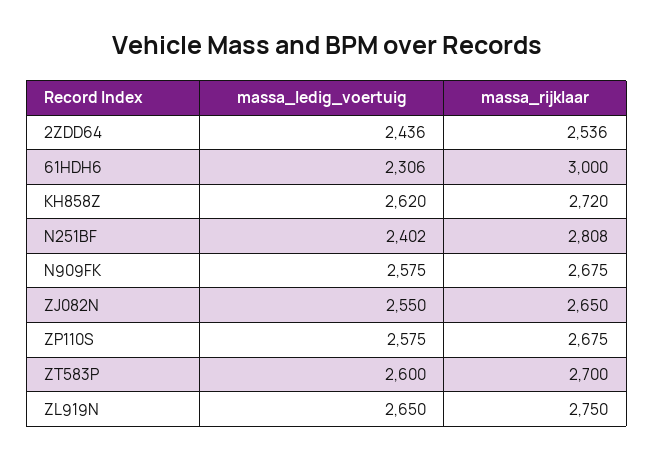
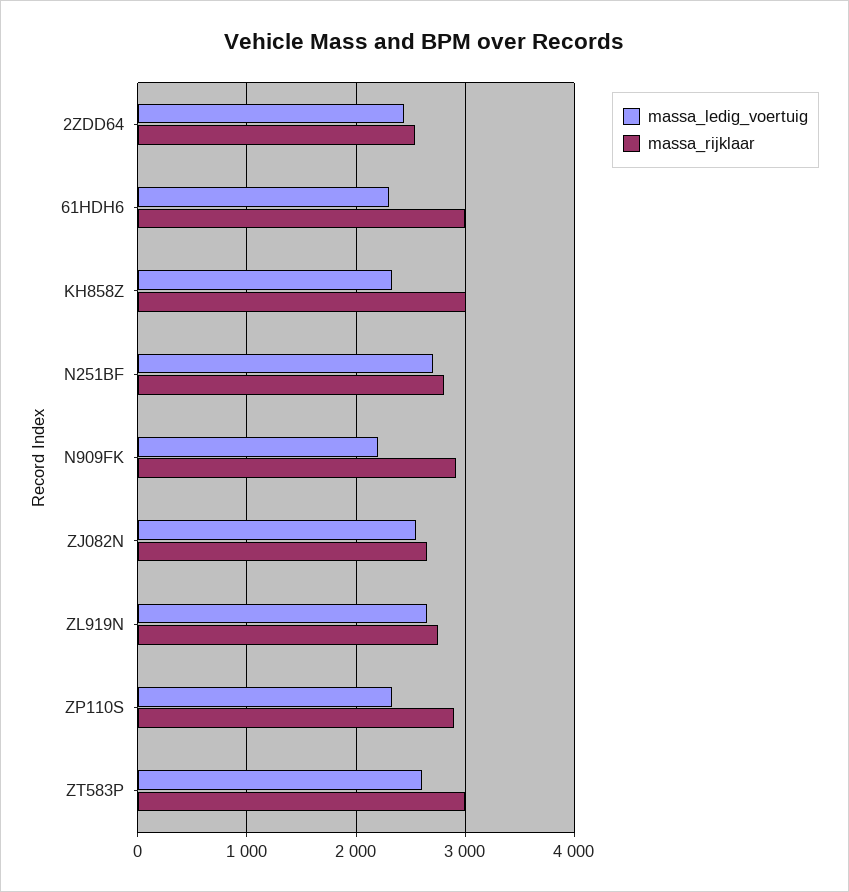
  {
    "massa_ledig_voertuig": {
      "2ZDD64": 2436,
      "61HDH6": 2306,
-     "KH858Z": 2620,
+     "KH858Z": 2300,
-     "N251BF": 2402,
+     "N251BF": 2700,
-     "N909FK": 2575,
+     "N909FK": 2200,
      "ZJ082N": 2550,
-     "ZP110S": 2575,
+     "ZP110S": 2300,
      "ZT583P": 2600,
      "ZL919N": 2650
    },
    "massa_rijklaar": {
      "2ZDD64": 2536,
      "61HDH6": 3000,
-     "KH858Z": 2720,
+     "KH858Z": 3000,
      "N251BF": 2808,
-     "N909FK": 2675,
+     "N909FK": 2900,
      "ZJ082N": 2650,
-     "ZP110S": 2675,
+     "ZP110S": 2900,
-     "ZT583P": 2700,
+     "ZT583P": 3000,
      "ZL919N": 2750
    }
  }

